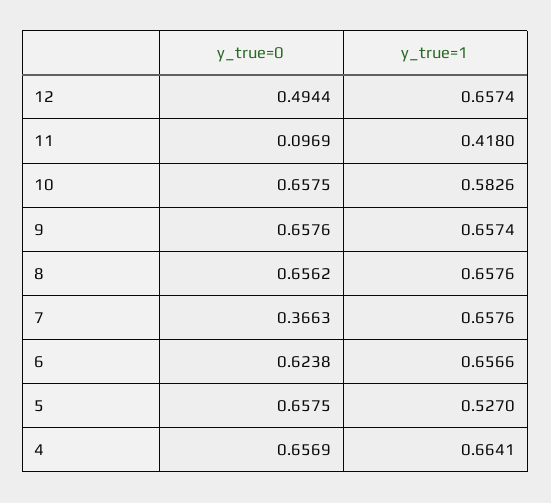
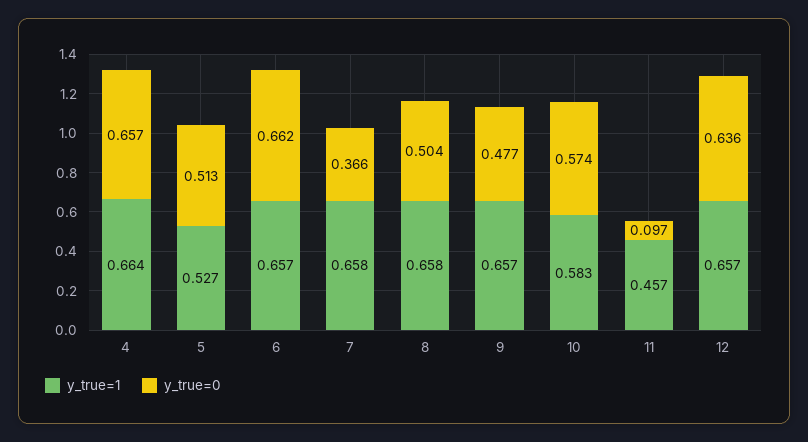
  {
    "y_true=0": {
-     "12": 0.4944,
+     "12": 0.636,
      "11": 0.0969,
-     "10": 0.6575,
+     "10": 0.574,
-     "9": 0.6576,
+     "9": 0.477,
-     "8": 0.6562,
+     "8": 0.504,
      "7": 0.3663,
-     "6": 0.6238,
+     "6": 0.662,
-     "5": 0.6575,
+     "5": 0.513,
      "4": 0.6569
    },
    "y_true=1": {
      "12": 0.6574,
-     "11": 0.418,
+     "11": 0.457,
      "10": 0.5826,
      "9": 0.6574,
      "8": 0.6576,
      "7": 0.6576,
      "6": 0.6566,
      "5": 0.527,
      "4": 0.6641
    }
  }

